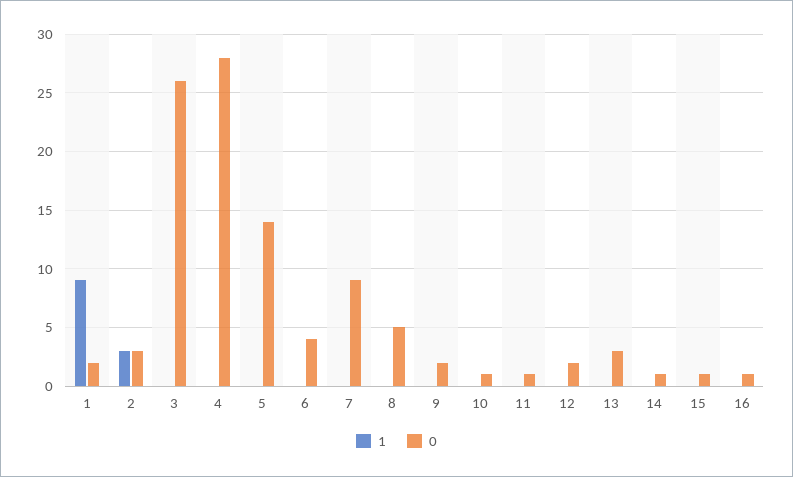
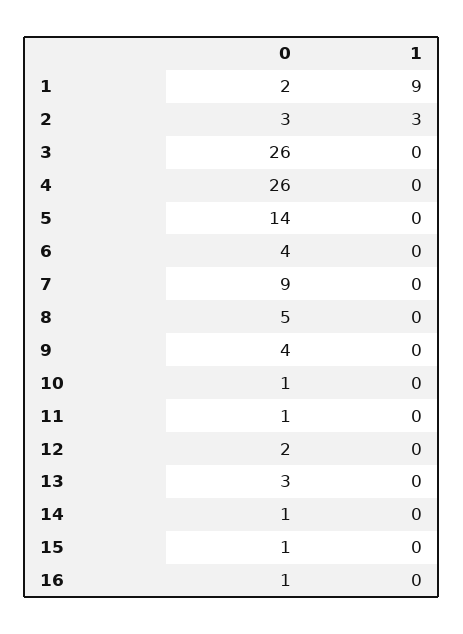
  {
    "1": {
      "1": 9,
      "2": 3,
      "3": 0,
      "4": 0,
      "5": 0,
      "6": 0,
      "7": 0,
      "8": 0,
      "9": 0,
      "10": 0,
      "11": 0,
      "12": 0,
      "13": 0,
      "14": 0,
      "15": 0,
      "16": 0
    },
    "0": {
      "1": 2,
      "2": 3,
      "3": 26,
-     "4": 28,
+     "4": 26,
      "5": 14,
      "6": 4,
      "7": 9,
      "8": 5,
-     "9": 2,
+     "9": 4,
      "10": 1,
      "11": 1,
      "12": 2,
      "13": 3,
      "14": 1,
      "15": 1,
      "16": 1
    }
  }

